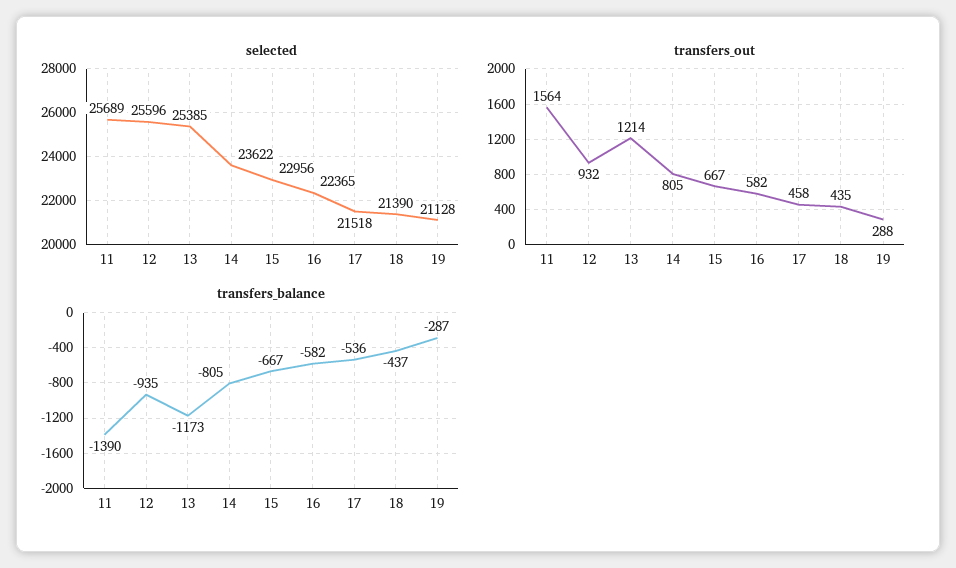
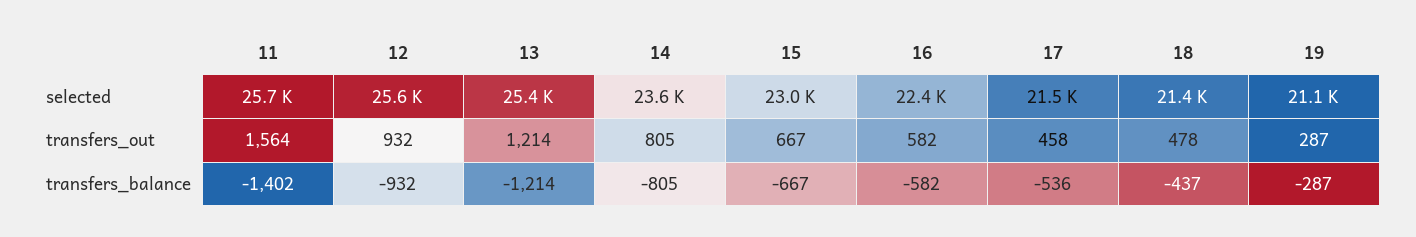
  {
    "selected": {
      "11": 25689,
      "12": 25596,
      "13": 25385,
      "14": 23622,
      "15": 22956,
      "16": 22365,
      "17": 21518,
      "18": 21390,
      "19": 21128
    },
    "transfers_out": {
      "11": 1564,
      "12": 932,
      "13": 1214,
      "14": 805,
      "15": 667,
      "16": 582,
      "17": 458,
-     "18": 435,
+     "18": 478,
-     "19": 288
+     "19": 287
    },
    "transfers_balance": {
-     "11": -1390,
+     "11": -1402,
-     "12": -935,
+     "12": -932,
-     "13": -1173,
+     "13": -1214,
      "14": -805,
      "15": -667,
      "16": -582,
      "17": -536,
      "18": -437,
      "19": -287
    }
  }

